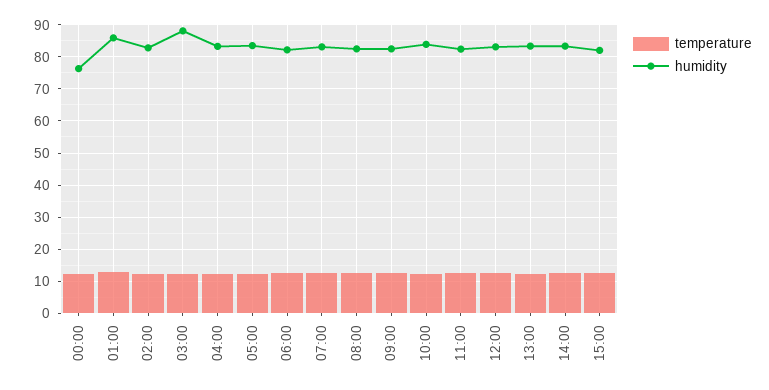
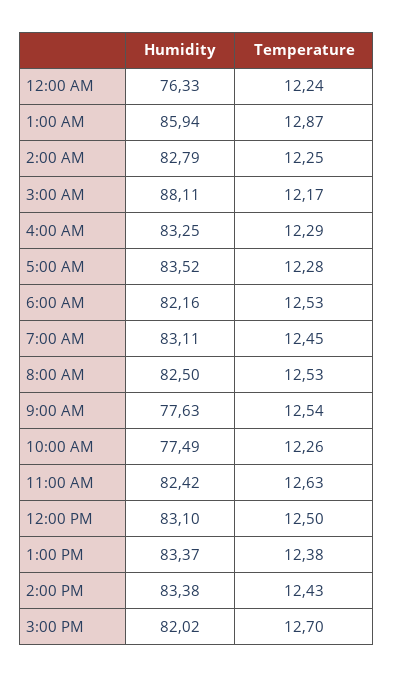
  {
    "temperature": {
      "00:00": 12.24,
      "01:00": 12.87,
      "02:00": 12.25,
      "03:00": 12.17,
      "04:00": 12.29,
      "05:00": 12.28,
      "06:00": 12.53,
      "07:00": 12.45,
      "08:00": 12.53,
      "09:00": 12.54,
      "10:00": 12.26,
      "11:00": 12.63,
      "12:00": 12.5,
      "13:00": 12.38,
      "14:00": 12.43,
      "15:00": 12.7
    },
    "humidity": {
      "00:00": 76.33,
      "01:00": 85.94,
      "02:00": 82.79,
      "03:00": 88.11,
      "04:00": 83.25,
      "05:00": 83.52,
      "06:00": 82.16,
      "07:00": 83.11,
      "08:00": 82.5,
-     "09:00": 82,
+     "09:00": 77.63,
-     "10:00": 84,
+     "10:00": 77.49,
      "11:00": 82.42,
      "12:00": 83.1,
      "13:00": 83.37,
      "14:00": 83.38,
      "15:00": 82.02
    }
  }

